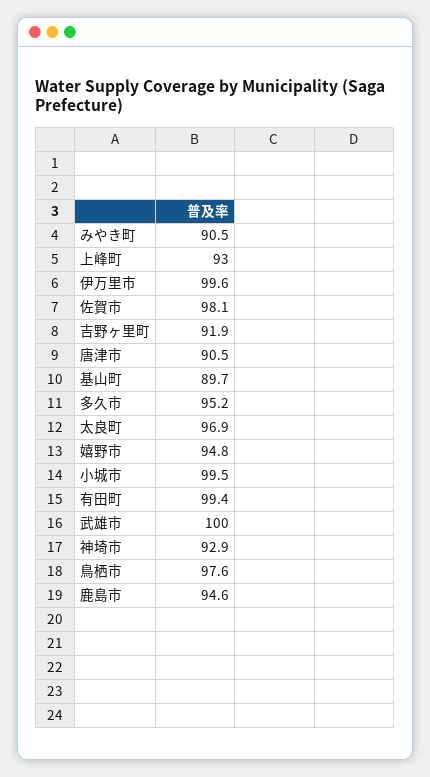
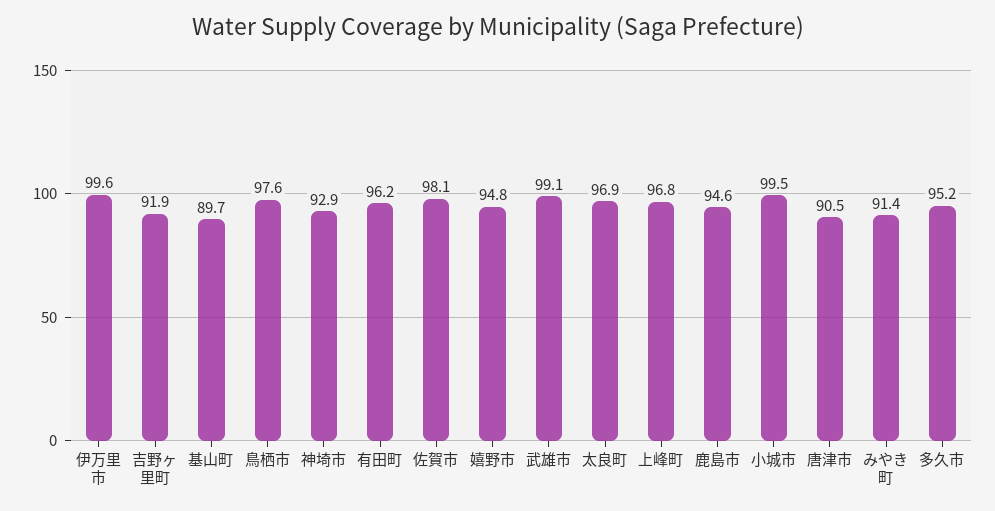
  {
-   "みやき町": 90.5,
+   "みやき町": 91.4,
-   "上峰町": 93,
+   "上峰町": 96.8,
    "伊万里市": 99.6,
    "佐賀市": 98.1,
    "吉野ヶ里町": 91.9,
    "唐津市": 90.5,
    "基山町": 89.7,
    "多久市": 95.2,
    "太良町": 96.9,
    "嬉野市": 94.8,
    "小城市": 99.5,
-   "有田町": 99.4,
+   "有田町": 96.2,
-   "武雄市": 100,
+   "武雄市": 99.1,
    "神埼市": 92.9,
    "鳥栖市": 97.6,
    "鹿島市": 94.6
  }

